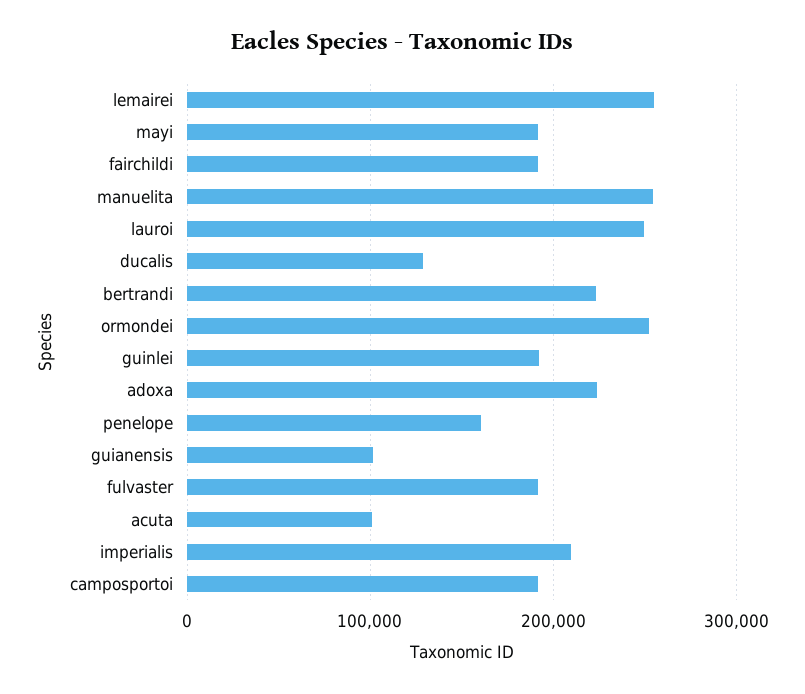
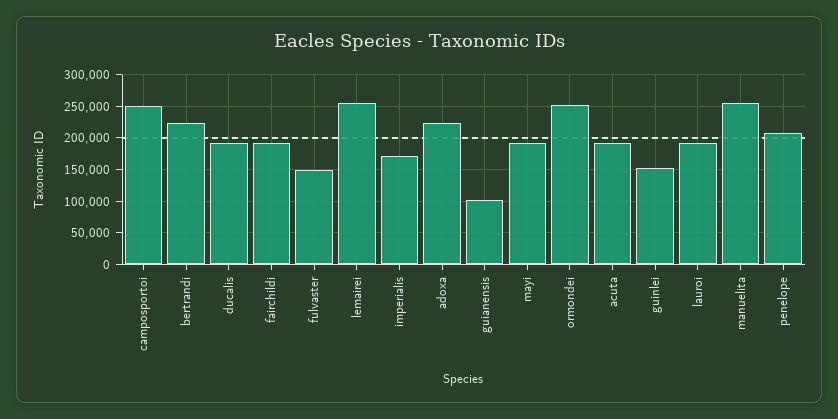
  {
    "lemairei": 250000,
    "mayi": 190000,
    "fairchildi": 190000,
    "manuelita": 250000,
-   "lauroi": 250000,
+   "lauroi": 190000,
-   "ducalis": 130000,
+   "ducalis": 190000,
    "bertrandi": 220000,
    "ormondei": 250000,
-   "guinlei": 190000,
+   "guinlei": 150000,
    "adoxa": 220000,
-   "penelope": 160000,
+   "penelope": 210000,
    "guianensis": 100000,
-   "fulvaster": 190000,
+   "fulvaster": 150000,
-   "acuta": 100000,
+   "acuta": 190000,
-   "imperialis": 210000,
+   "imperialis": 170000,
-   "camposportoi": 190000
+   "camposportoi": 250000
  }

